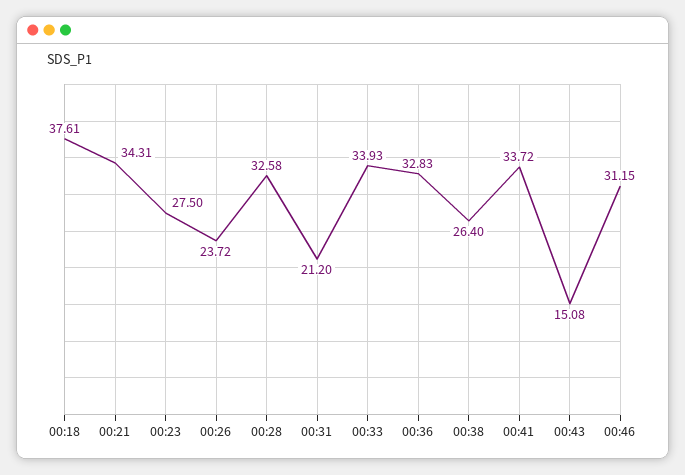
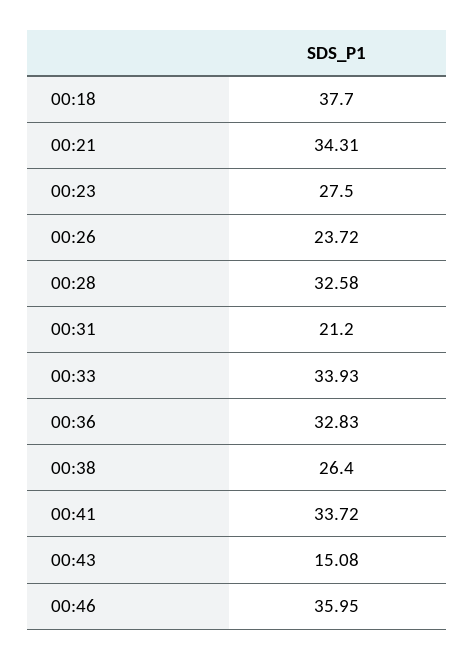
  {
-   "00:18": 37.61,
+   "00:18": 37.7,
    "00:21": 34.31,
    "00:23": 27.5,
    "00:26": 23.72,
    "00:28": 32.58,
    "00:31": 21.2,
    "00:33": 33.93,
    "00:36": 32.83,
    "00:38": 26.4,
    "00:41": 33.72,
    "00:43": 15.08,
-   "00:46": 31.15
+   "00:46": 35.95
  }

